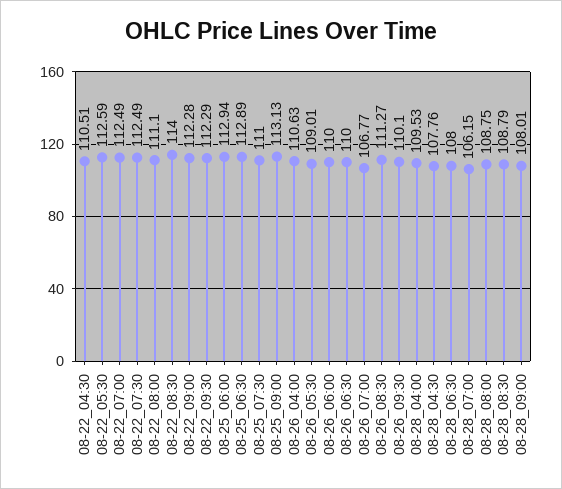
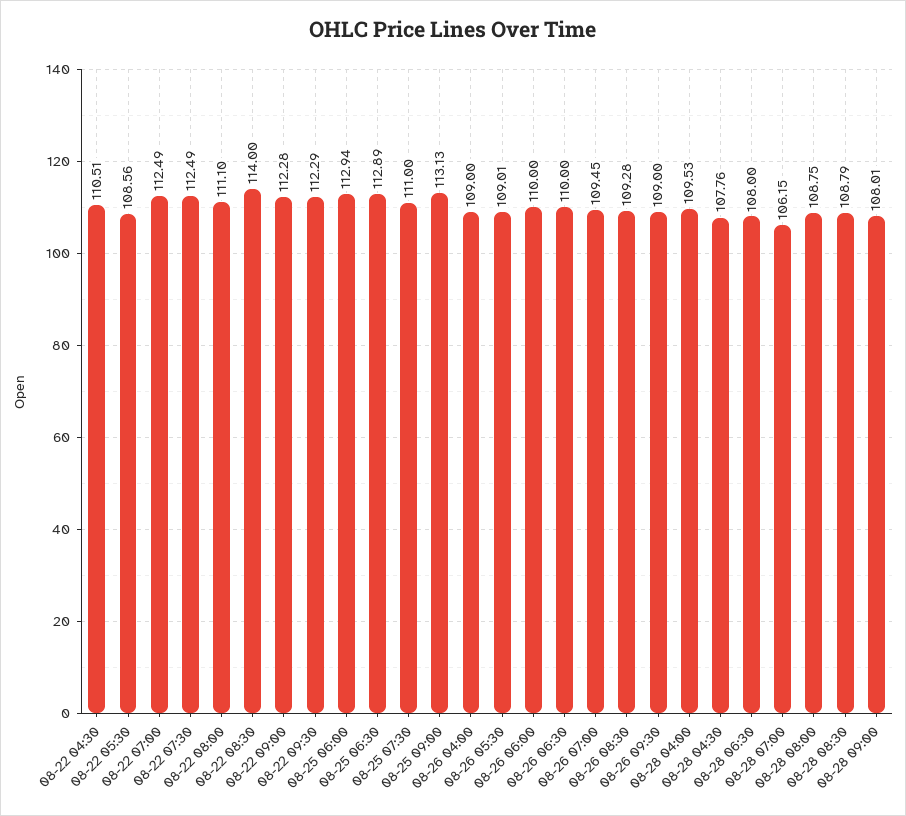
  {
    "08-22_04:30": 110.51,
-   "08-22_05:30": 112.59,
+   "08-22_05:30": 108.56,
    "08-22_07:00": 112.49,
    "08-22_07:30": 112.49,
    "08-22_08:00": 111.1,
    "08-22_08:30": 114,
    "08-22_09:00": 112.28,
    "08-22_09:30": 112.29,
    "08-25_06:00": 112.94,
    "08-25_06:30": 112.89,
    "08-25_07:30": 111,
    "08-25_09:00": 113.13,
-   "08-26_04:00": 110.63,
+   "08-26_04:00": 109,
    "08-26_05:30": 109.01,
    "08-26_06:00": 110,
    "08-26_06:30": 110,
-   "08-26_07:00": 106.77,
+   "08-26_07:00": 109.45,
-   "08-26_08:30": 111.27,
+   "08-26_08:30": 109.28,
-   "08-26_09:30": 110.1,
+   "08-26_09:30": 109,
    "08-28_04:00": 109.53,
    "08-28_04:30": 107.76,
    "08-28_06:30": 108,
    "08-28_07:00": 106.15,
    "08-28_08:00": 108.75,
    "08-28_08:30": 108.79,
    "08-28_09:00": 108.01
  }

